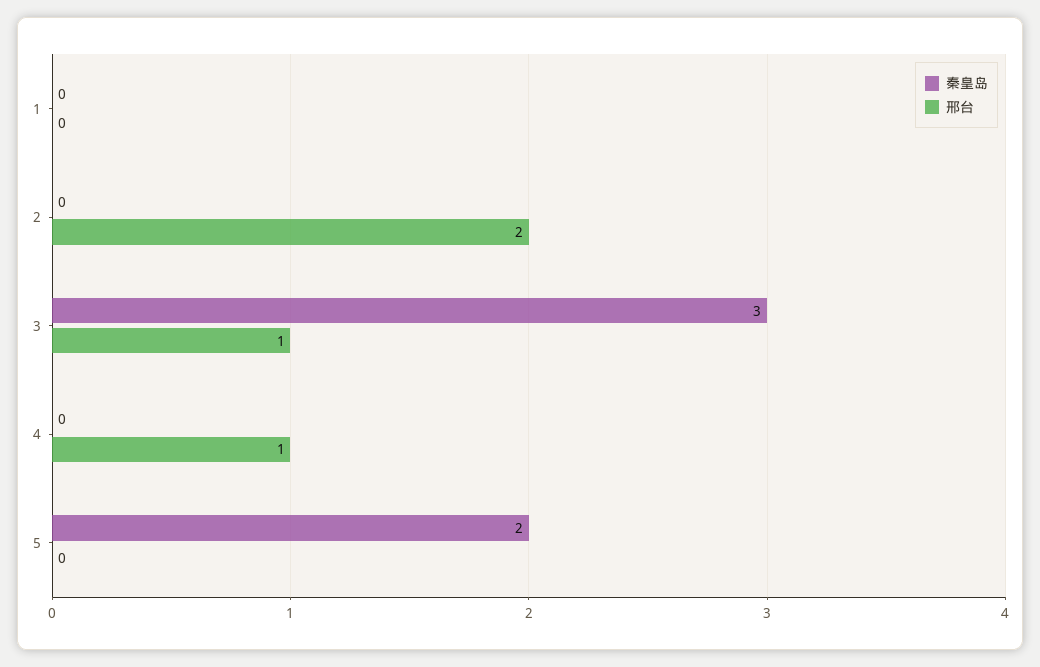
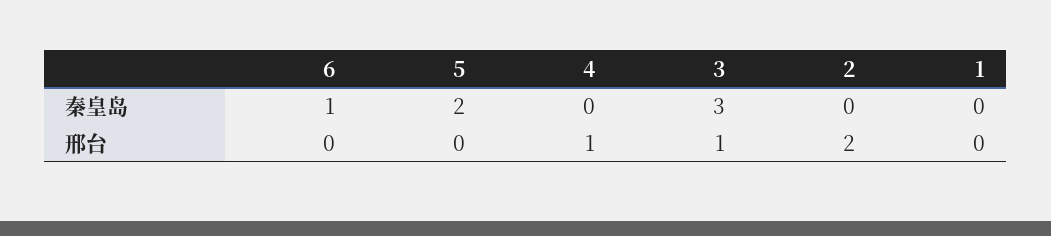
  {
    "秦皇岛": {
      "1": 0,
      "2": 0,
      "3": 3,
      "4": 0,
-     "5": 2
+     "5": 2,
+     "6": 1
    },
    "邢台": {
      "1": 0,
      "2": 2,
      "3": 1,
      "4": 1,
-     "5": 0
+     "5": 0,
+     "6": 0
    }
  }

